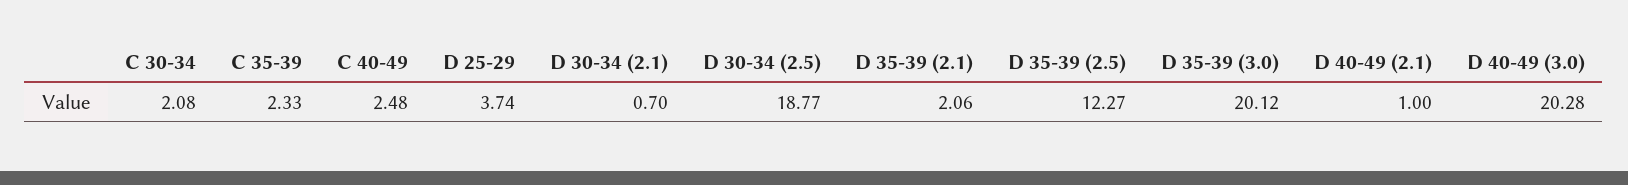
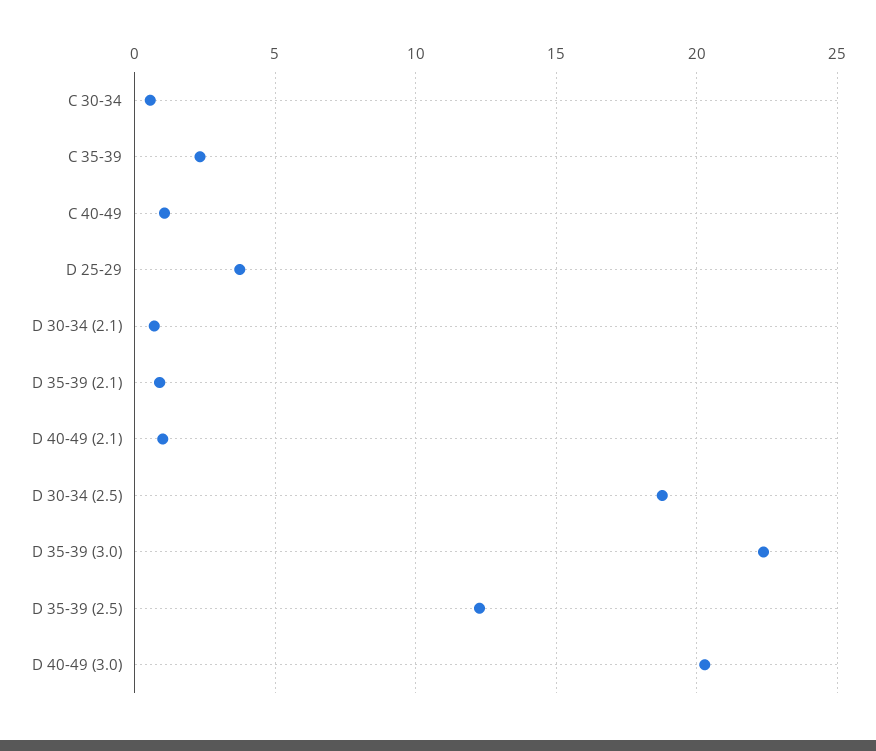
  {
-   "C 30-34": 2.08,
+   "C 30-34": 0.5,
    "C 35-39": 2.33,
-   "C 40-49": 2.48,
+   "C 40-49": 1,
    "D 25-29": 3.74,
    "D 30-34 (2.1)": 0.7,
    "D 30-34 (2.5)": 18.77,
-   "D 35-39 (2.1)": 2.06,
+   "D 35-39 (2.1)": 1,
    "D 35-39 (2.5)": 12.27,
-   "D 35-39 (3.0)": 20.12,
+   "D 35-39 (3.0)": 22.5,
    "D 40-49 (2.1)": 1,
    "D 40-49 (3.0)": 20.28
  }

